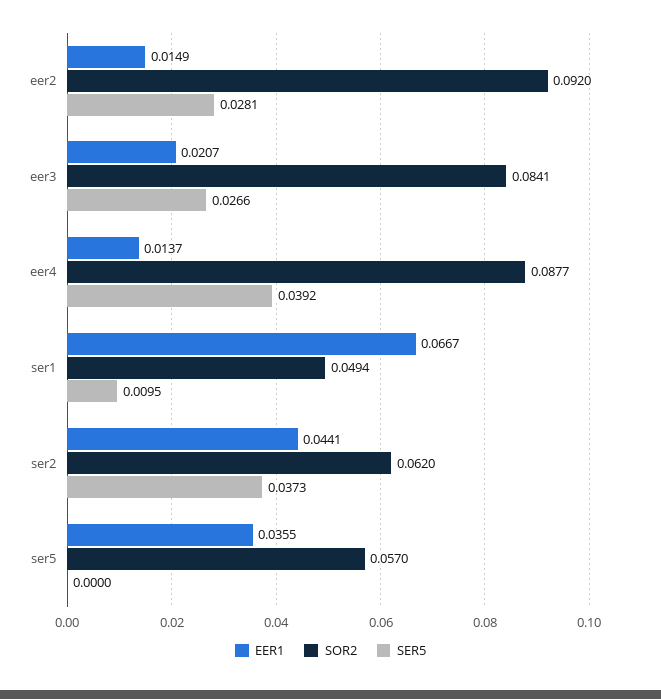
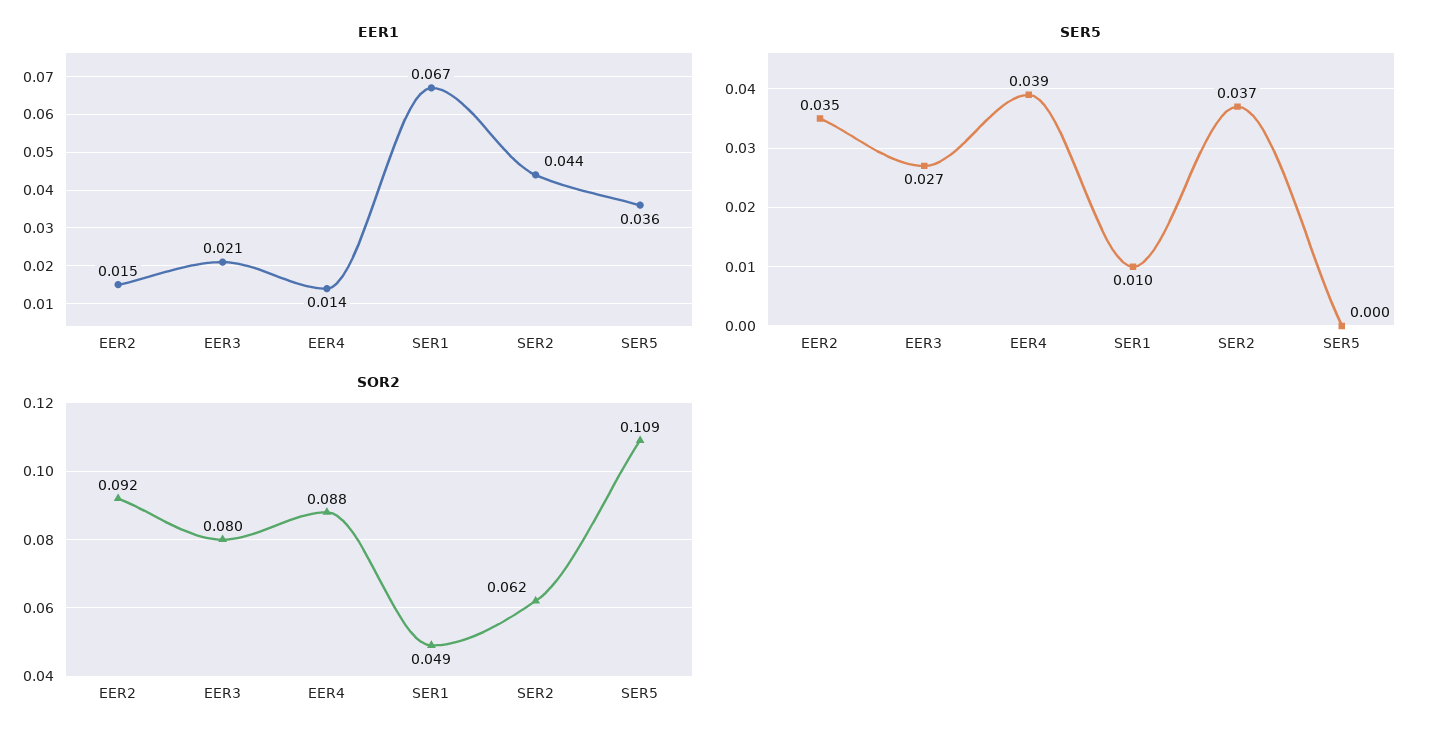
  {
    "EER1": {
      "eer2": 0.0149,
      "eer3": 0.0207,
      "eer4": 0.0137,
      "ser1": 0.0667,
      "ser2": 0.0441,
      "ser5": 0.0355
    },
    "SOR2": {
      "eer2": 0.092,
-     "eer3": 0.0841,
+     "eer3": 0.08,
      "eer4": 0.0877,
      "ser1": 0.0494,
      "ser2": 0.062,
-     "ser5": 0.057
+     "ser5": 0.109
    },
    "SER5": {
-     "eer2": 0.0281,
+     "eer2": 0.035,
      "eer3": 0.0266,
      "eer4": 0.0392,
      "ser1": 0.0095,
      "ser2": 0.0373,
      "ser5": 0
    }
  }

